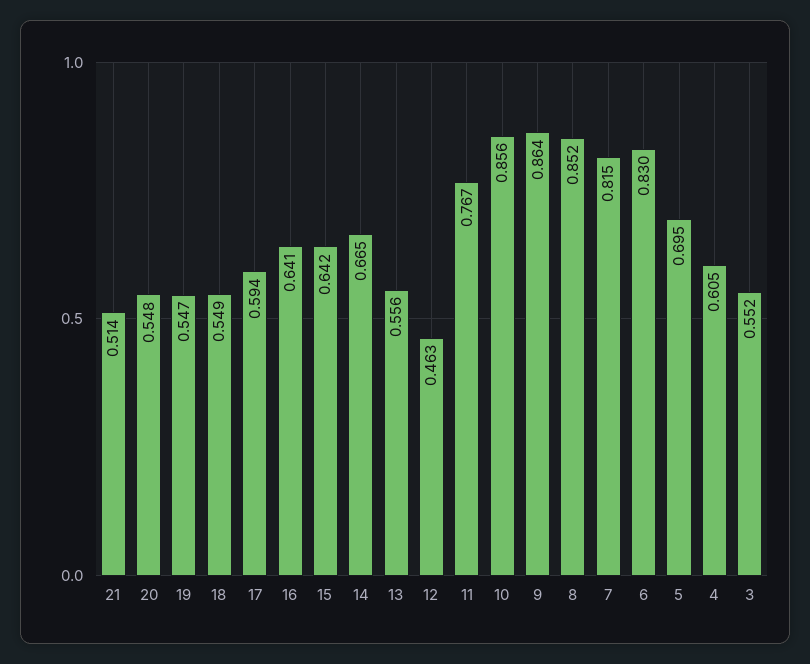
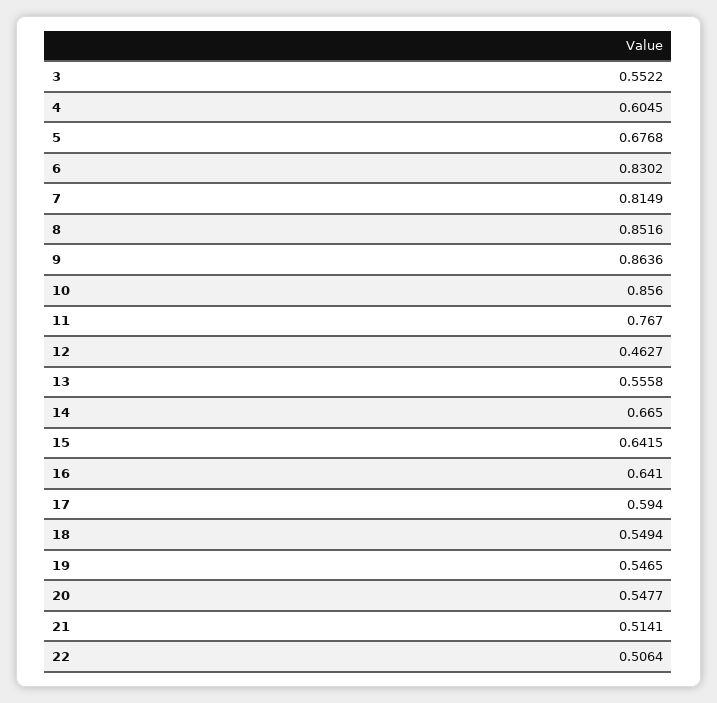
  {
    "21": 0.5141,
    "20": 0.5477,
    "19": 0.5465,
    "18": 0.5494,
    "17": 0.594,
    "16": 0.641,
    "15": 0.6415,
    "14": 0.665,
    "13": 0.5558,
    "12": 0.4627,
    "11": 0.767,
    "10": 0.856,
    "9": 0.8636,
    "8": 0.8516,
    "7": 0.8149,
    "6": 0.8302,
-   "5": 0.695,
+   "5": 0.6768,
    "4": 0.6045,
-   "3": 0.5522
+   "3": 0.5522,
+   "22": 0.5064
  }

